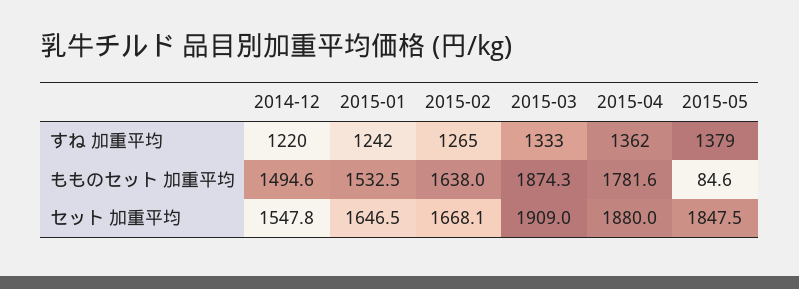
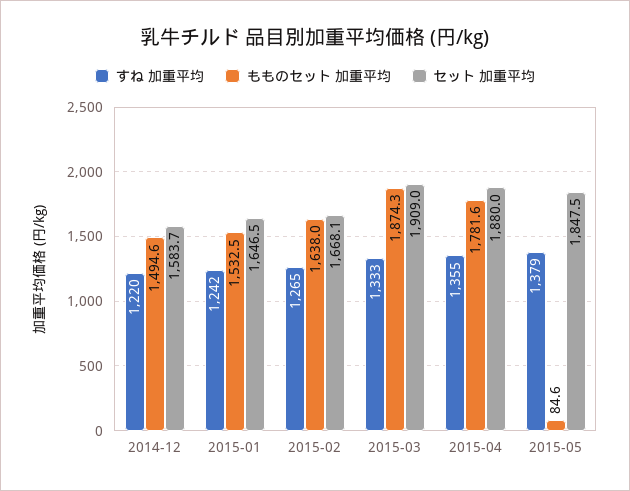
  {
    "すね 加重平均": {
      "2014-12": 1220,
      "2015-01": 1242,
      "2015-02": 1265,
      "2015-03": 1333,
-     "2015-04": 1362,
+     "2015-04": 1355,
      "2015-05": 1379
    },
    "もものセット 加重平均": {
      "2014-12": 1494.6,
      "2015-01": 1532.5,
      "2015-02": 1638,
      "2015-03": 1874.3,
      "2015-04": 1781.6,
      "2015-05": 84.6
    },
    "セット 加重平均": {
-     "2014-12": 1547.8,
+     "2014-12": 1583.7,
      "2015-01": 1646.5,
      "2015-02": 1668.1,
      "2015-03": 1909,
      "2015-04": 1880,
      "2015-05": 1847.5
    }
  }

